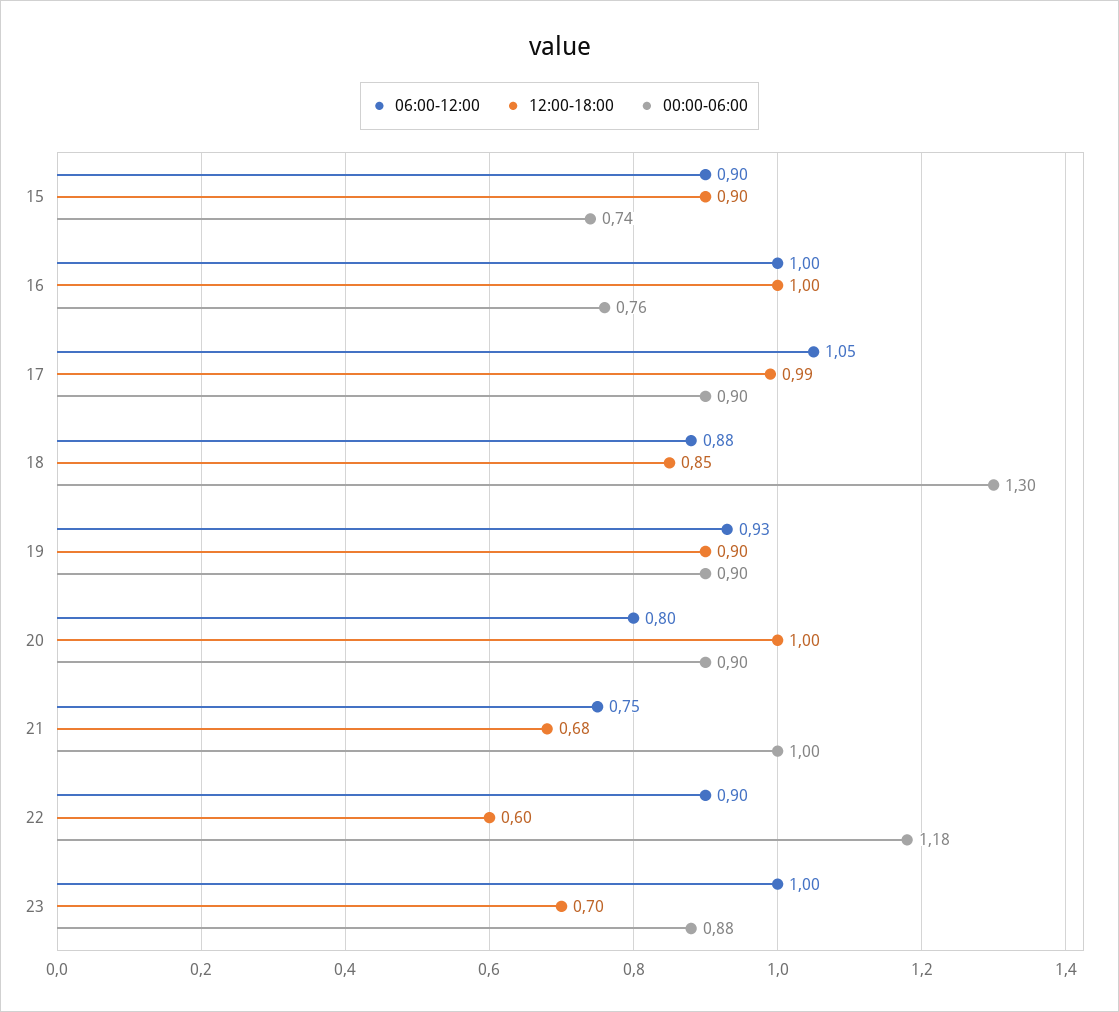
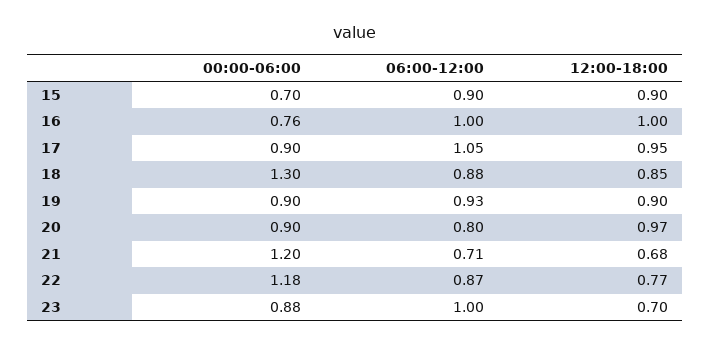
  {
    "06:00-12:00": {
      "15": 0.9,
      "16": 1,
      "17": 1.05,
      "18": 0.88,
      "19": 0.93,
      "20": 0.8,
-     "21": 0.75,
+     "21": 0.71,
-     "22": 0.9,
+     "22": 0.87,
      "23": 1
    },
    "12:00-18:00": {
      "15": 0.9,
      "16": 1,
-     "17": 0.99,
+     "17": 0.95,
      "18": 0.85,
      "19": 0.9,
-     "20": 1,
+     "20": 0.97,
      "21": 0.68,
-     "22": 0.6,
+     "22": 0.77,
      "23": 0.7
    },
    "00:00-06:00": {
-     "15": 0.74,
+     "15": 0.7,
      "16": 0.76,
      "17": 0.9,
      "18": 1.3,
      "19": 0.9,
      "20": 0.9,
-     "21": 1,
+     "21": 1.2,
      "22": 1.18,
      "23": 0.88
    }
  }

